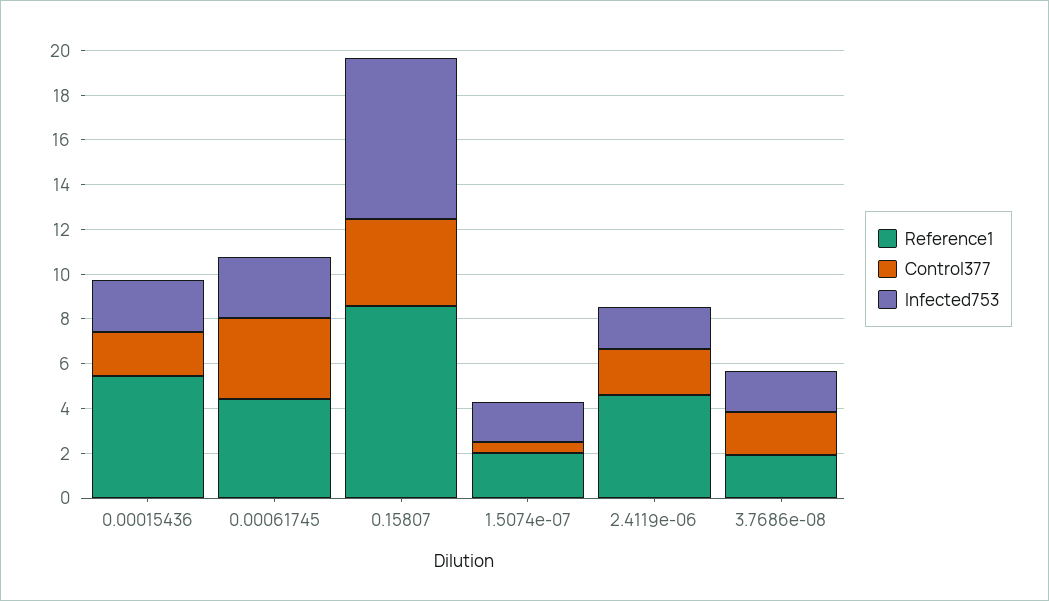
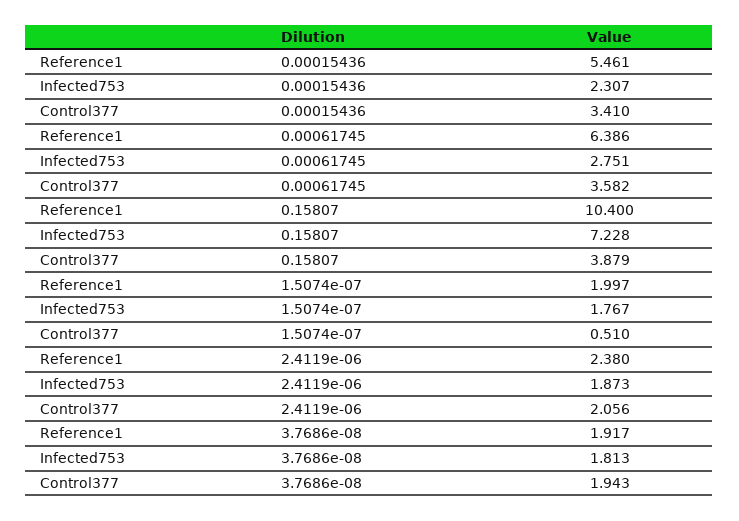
  {
    "Reference1": {
      "0.00015436": 5.461,
-     "0.00061745": 4.5,
+     "0.00061745": 6.386,
-     "0.15807": 8.5,
+     "0.15807": 10.4,
      "1.5074e-07": 1.997,
-     "2.4119e-06": 4.5,
+     "2.4119e-06": 2.38,
      "3.7686e-08": 1.917
    },
    "Control377": {
-     "0.00015436": 2,
+     "0.00015436": 3.41,
      "0.00061745": 3.582,
      "0.15807": 3.879,
      "1.5074e-07": 0.51,
      "2.4119e-06": 2.056,
      "3.7686e-08": 1.943
    },
    "Infected753": {
      "0.00015436": 2.307,
      "0.00061745": 2.751,
      "0.15807": 7.228,
      "1.5074e-07": 1.767,
      "2.4119e-06": 1.873,
      "3.7686e-08": 1.813
    }
  }

